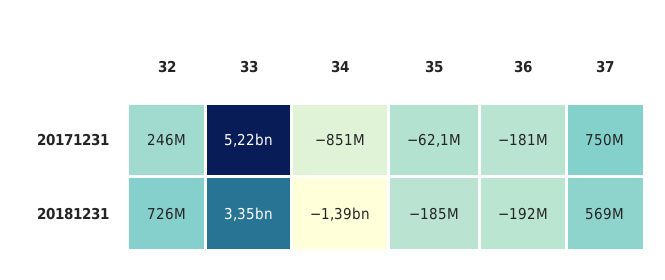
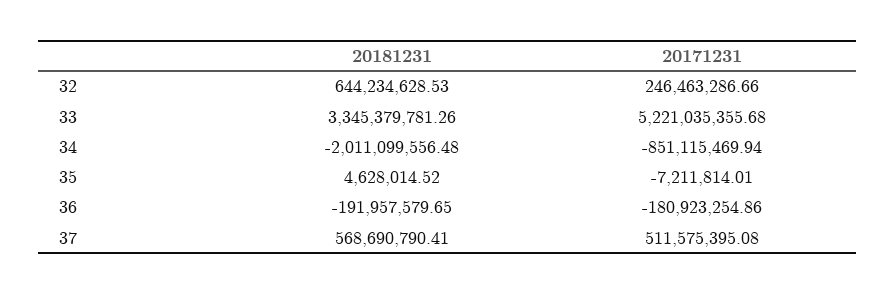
  {
    "32": {
      "20171231": 246463286.66,
-     "20181231": 726000000
+     "20181231": 644234628.53
    },
    "33": {
      "20171231": 5221035355.68,
      "20181231": 3345379781.26
    },
    "34": {
      "20171231": -851115469.94,
-     "20181231": -1390000000
+     "20181231": -2011099556.48
    },
    "35": {
-     "20171231": -62100000,
+     "20171231": -7211814.01,
-     "20181231": -185000000
+     "20181231": 4628014.52
    },
    "36": {
      "20171231": -180923254.86,
      "20181231": -191957579.65
    },
    "37": {
-     "20171231": 750000000,
+     "20171231": 511575395.08,
      "20181231": 568690790.41
    }
  }

